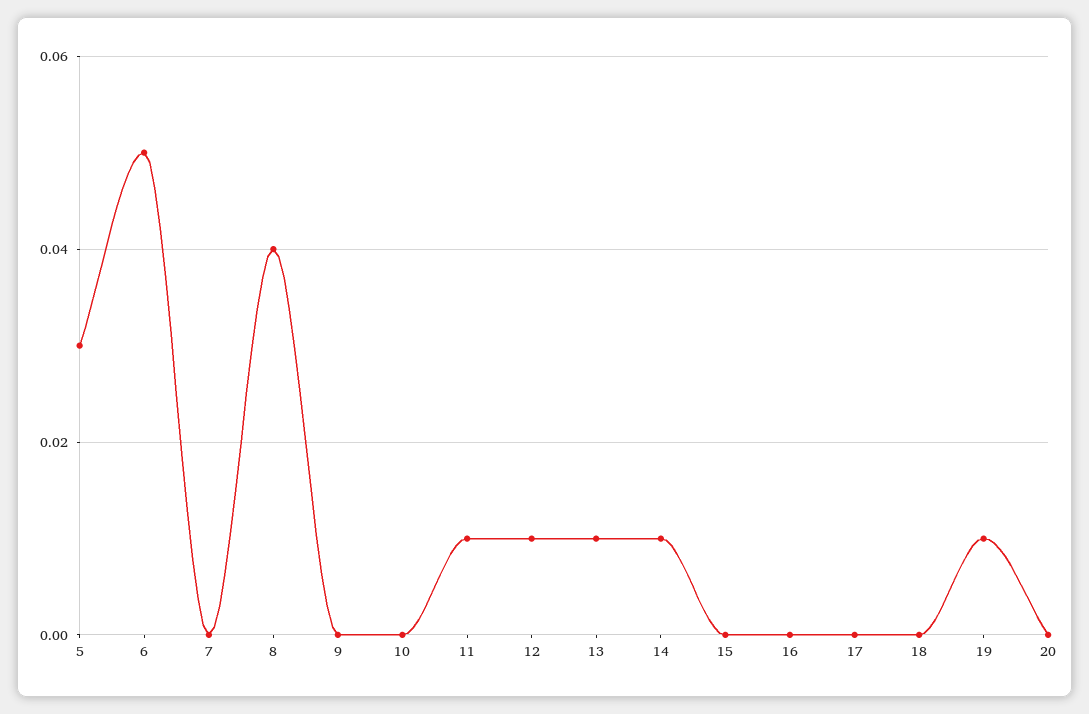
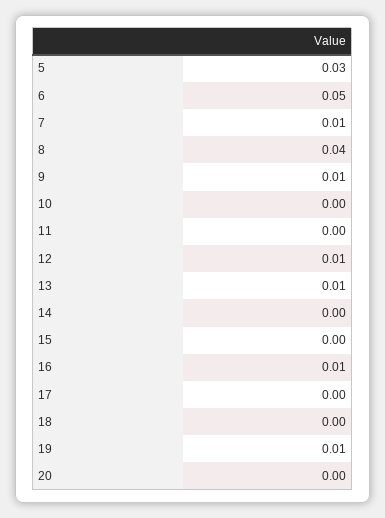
  {
    "5": 0.03,
    "6": 0.05,
-   "7": 0,
+   "7": 0.01,
    "8": 0.04,
-   "9": 0,
+   "9": 0.01,
    "10": 0,
-   "11": 0.01,
+   "11": 0,
    "12": 0.01,
    "13": 0.01,
-   "14": 0.01,
+   "14": 0,
    "15": 0,
-   "16": 0,
+   "16": 0.01,
    "17": 0,
    "18": 0,
    "19": 0.01,
    "20": 0
  }

